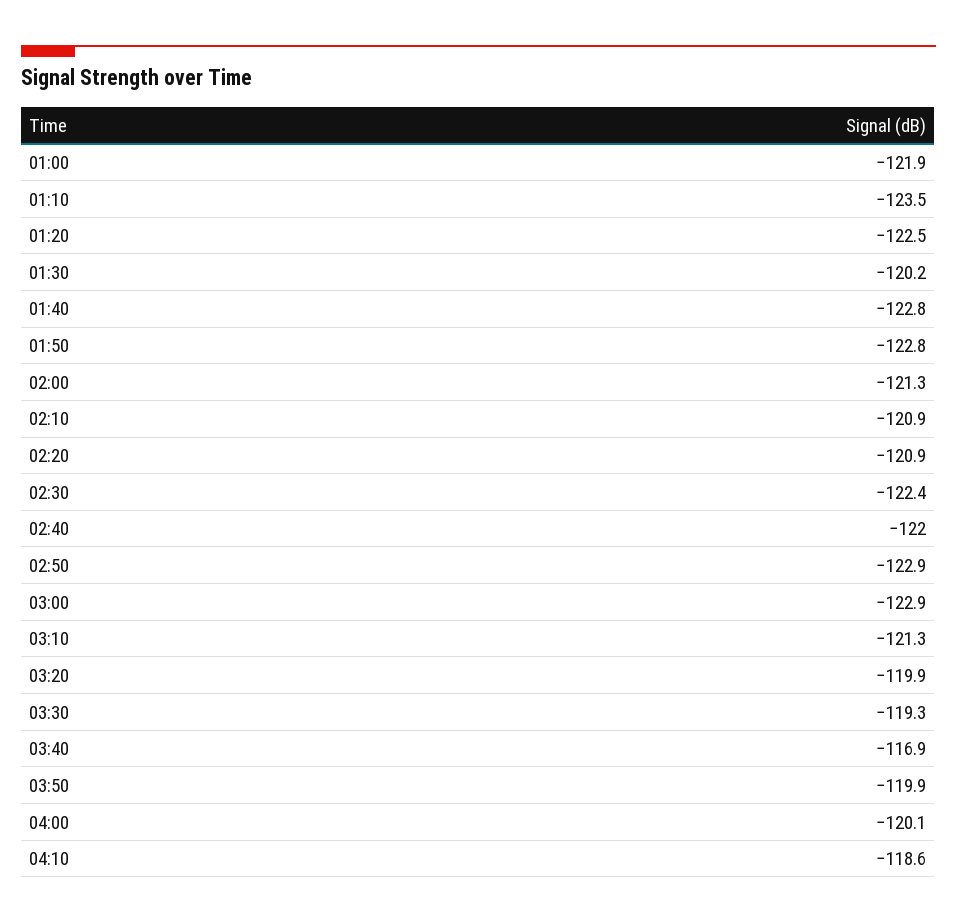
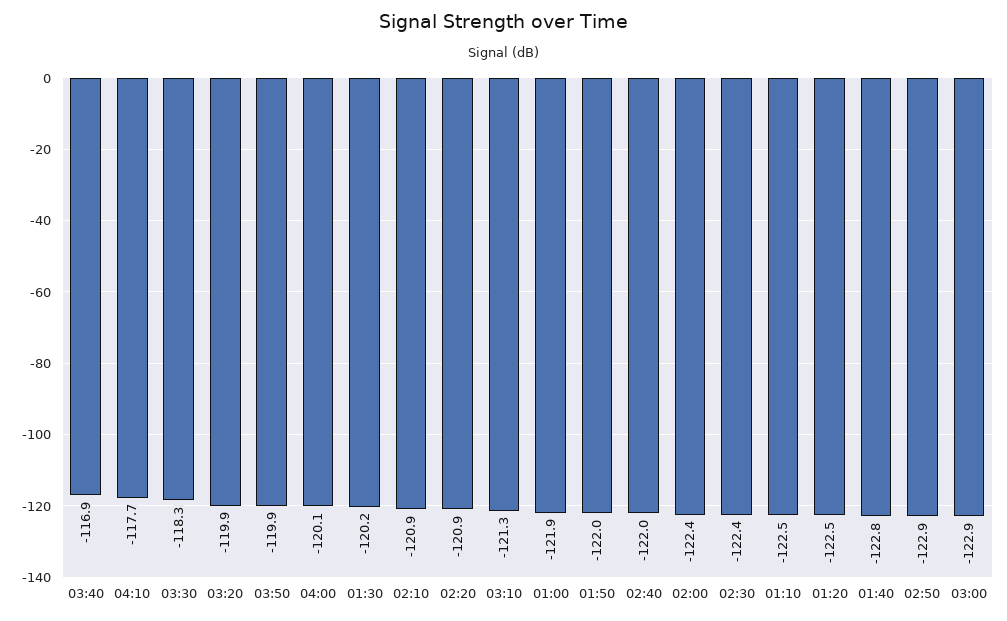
  {
    "01:00": -121.9,
-   "01:10": -123.5,
+   "01:10": -122.5,
    "01:20": -122.5,
    "01:30": -120.2,
    "01:40": -122.8,
-   "01:50": -122.8,
+   "01:50": -122,
-   "02:00": -121.3,
+   "02:00": -122.4,
    "02:10": -120.9,
    "02:20": -120.9,
    "02:30": -122.4,
    "02:40": -122,
    "02:50": -122.9,
    "03:00": -122.9,
    "03:10": -121.3,
    "03:20": -119.9,
-   "03:30": -119.3,
+   "03:30": -118.3,
    "03:40": -116.9,
    "03:50": -119.9,
    "04:00": -120.1,
-   "04:10": -118.6
+   "04:10": -117.7
  }

